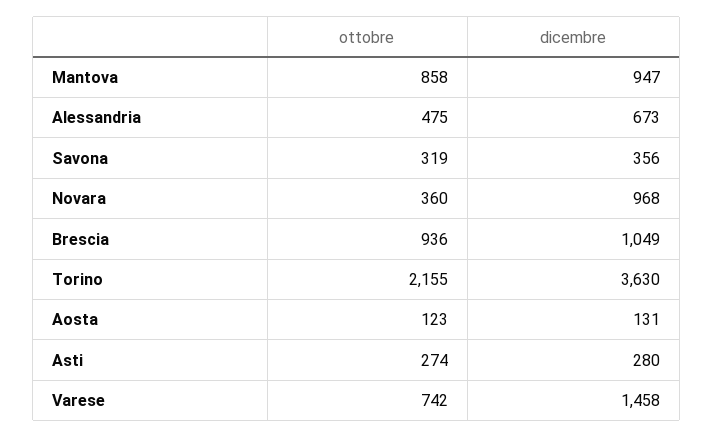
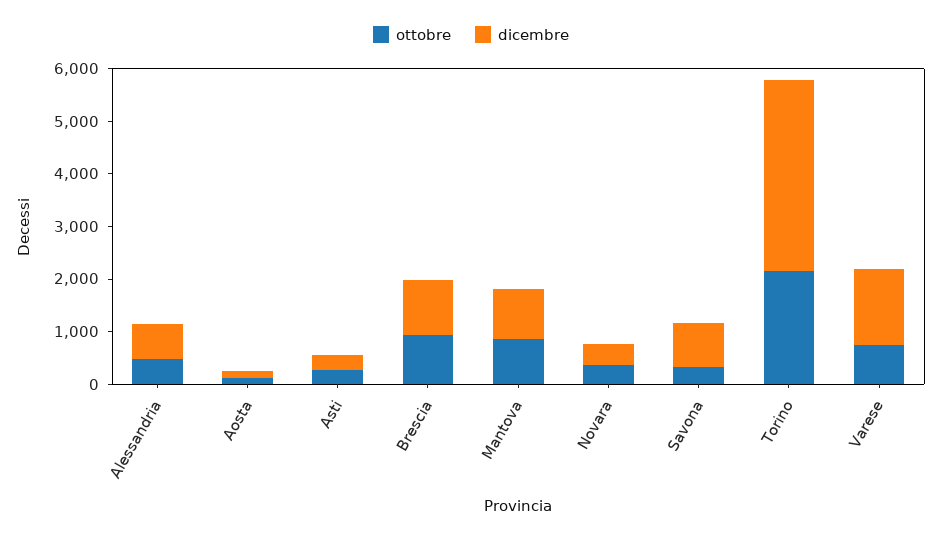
  {
    "ottobre": {
      "Mantova": 858,
      "Alessandria": 475,
      "Savona": 319,
      "Novara": 360,
      "Brescia": 936,
      "Torino": 2155,
      "Aosta": 123,
      "Asti": 274,
      "Varese": 742
    },
    "dicembre": {
      "Mantova": 947,
      "Alessandria": 673,
-     "Savona": 356,
+     "Savona": 800,
-     "Novara": 968,
+     "Novara": 400,
      "Brescia": 1049,
      "Torino": 3630,
      "Aosta": 131,
      "Asti": 280,
      "Varese": 1458
    }
  }

